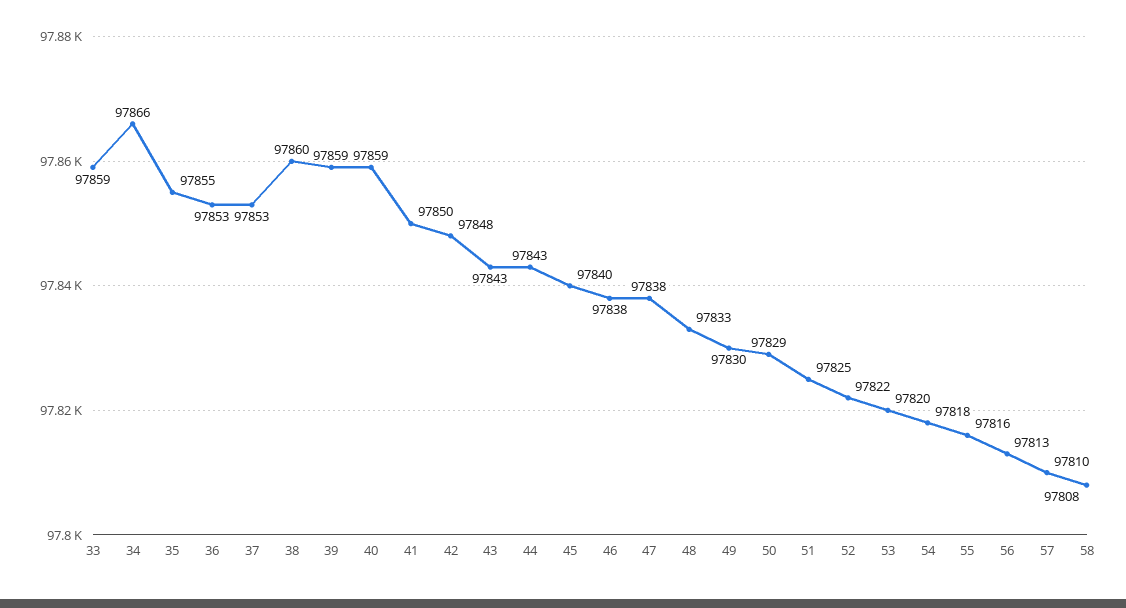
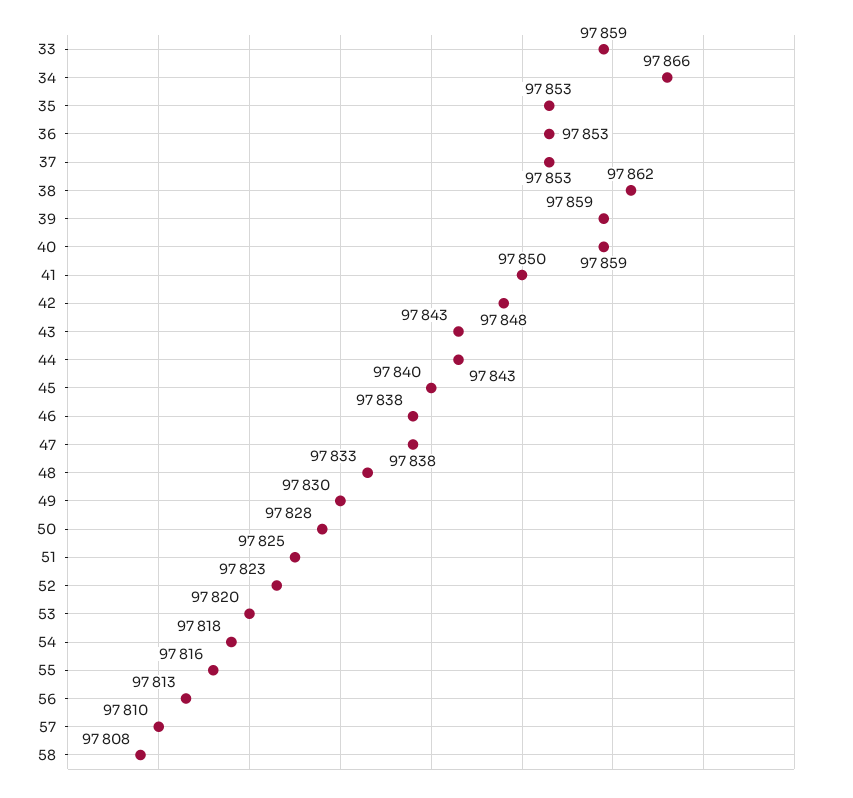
  {
    "33": 97859,
    "34": 97866,
-   "35": 97855,
+   "35": 97853,
    "36": 97853,
    "37": 97853,
-   "38": 97860,
+   "38": 97862,
    "39": 97859,
    "40": 97859,
    "41": 97850,
    "42": 97848,
    "43": 97843,
    "44": 97843,
    "45": 97840,
    "46": 97838,
    "47": 97838,
    "48": 97833,
    "49": 97830,
-   "50": 97829,
+   "50": 97828,
    "51": 97825,
-   "52": 97822,
+   "52": 97823,
    "53": 97820,
    "54": 97818,
    "55": 97816,
    "56": 97813,
    "57": 97810,
    "58": 97808
  }

